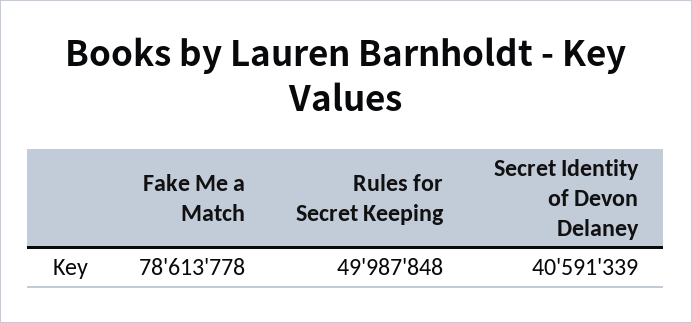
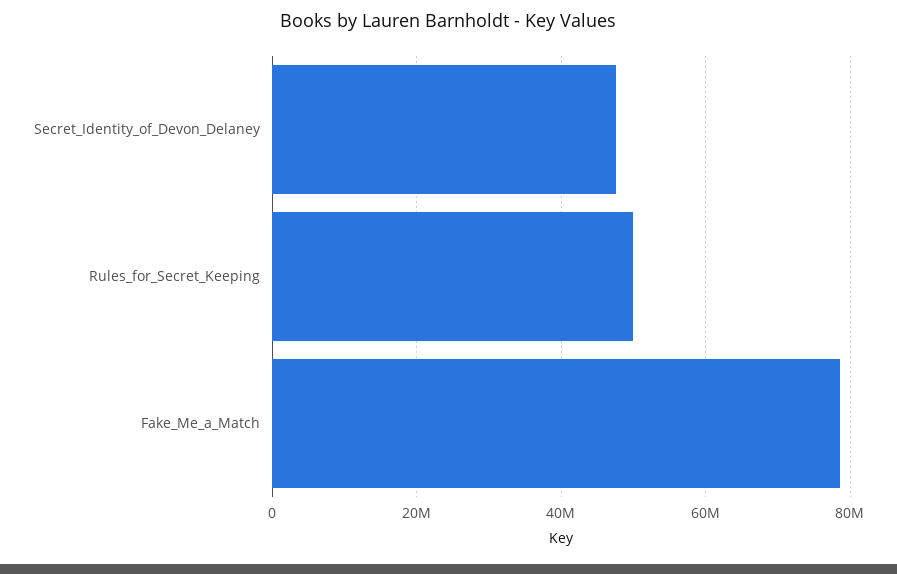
  {
    "Fake Me a Match": 78613778,
    "Rules for Secret Keeping": 49987848,
-   "Secret Identity of Devon Delaney": 40591339
+   "Secret Identity of Devon Delaney": 48000000
  }

